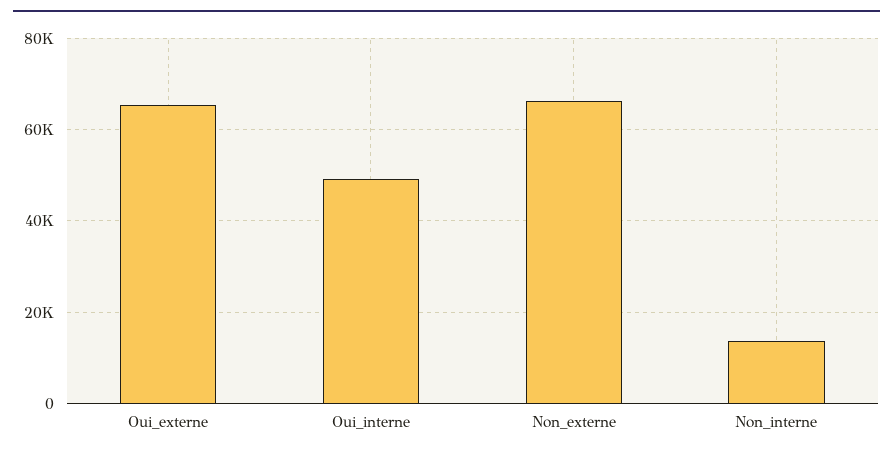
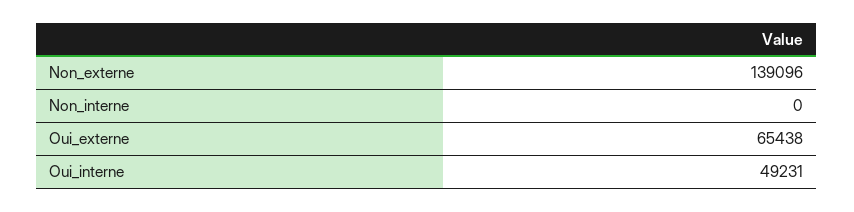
  {
    "Oui_externe": 65438,
    "Oui_interne": 49231,
-   "Non_externe": 66000,
+   "Non_externe": 139096,
-   "Non_interne": 14000
+   "Non_interne": 0
  }

